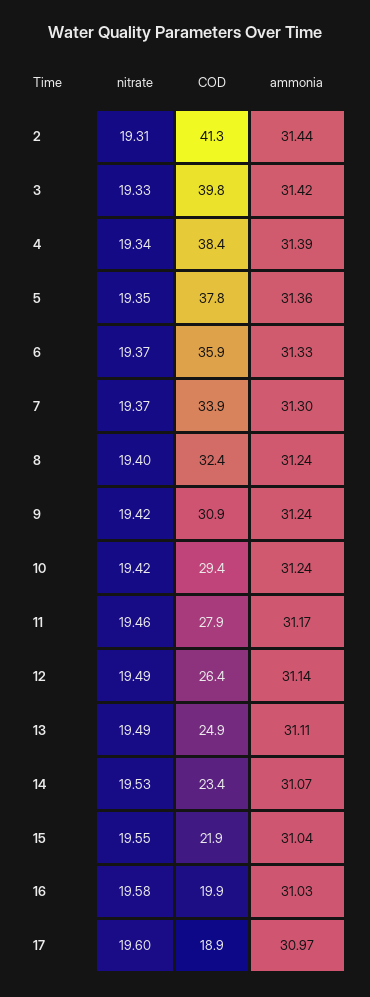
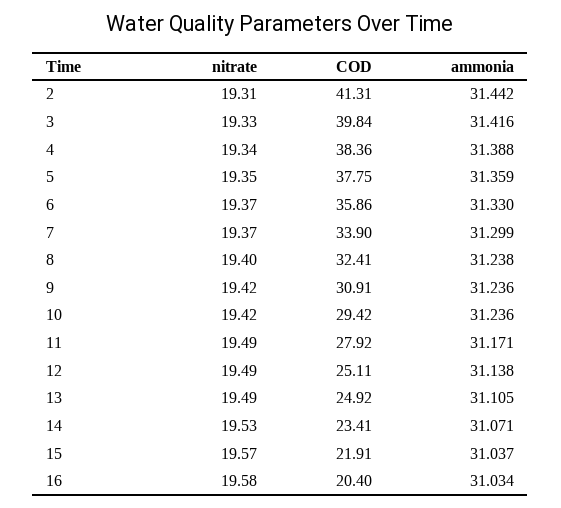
  {
    "nitrate": {
      "2": 19.31,
      "3": 19.33,
      "4": 19.34,
      "5": 19.35,
      "6": 19.37,
      "7": 19.37,
      "8": 19.4,
      "9": 19.42,
      "10": 19.42,
-     "11": 19.46,
+     "11": 19.49,
      "12": 19.49,
      "13": 19.49,
      "14": 19.53,
-     "15": 19.55,
+     "15": 19.57,
-     "16": 19.58,
+     "16": 19.58
-     "17": 19.6
    },
    "COD": {
      "2": 41.31,
      "3": 39.84,
      "4": 38.36,
      "5": 37.75,
      "6": 35.86,
      "7": 33.9,
      "8": 32.41,
      "9": 30.91,
      "10": 29.42,
      "11": 27.92,
-     "12": 26.4,
+     "12": 25.11,
      "13": 24.92,
      "14": 23.41,
      "15": 21.91,
-     "16": 19.9,
+     "16": 20.4
-     "17": 18.9
    },
    "ammonia": {
      "2": 31.442,
      "3": 31.416,
      "4": 31.388,
      "5": 31.359,
      "6": 31.33,
      "7": 31.299,
      "8": 31.238,
      "9": 31.236,
      "10": 31.236,
      "11": 31.171,
      "12": 31.138,
      "13": 31.105,
      "14": 31.071,
      "15": 31.037,
-     "16": 31.034,
+     "16": 31.034
-     "17": 30.97
    }
  }

